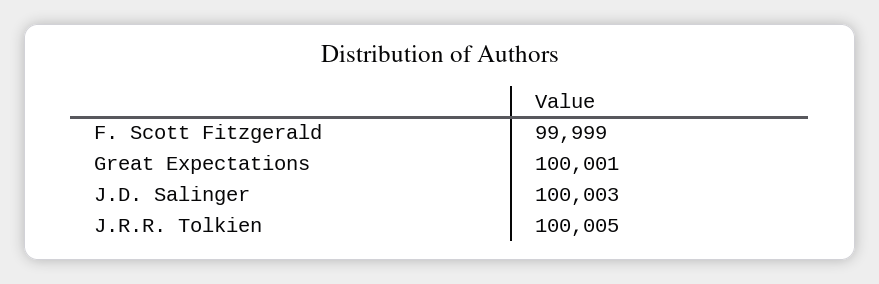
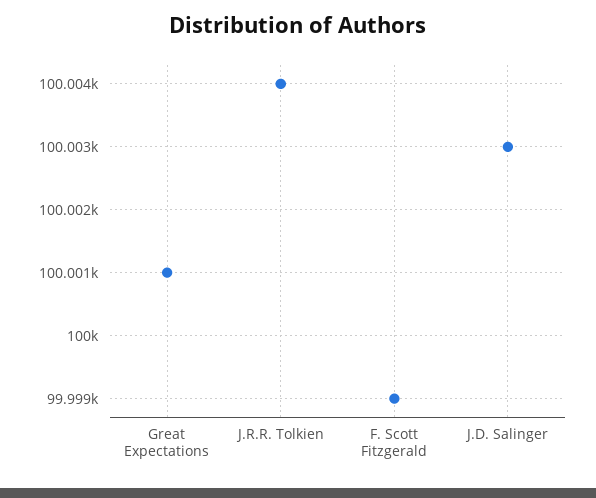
  {
    "F. Scott Fitzgerald": 99999,
    "Great Expectations": 100001,
    "J.D. Salinger": 100003,
-   "J.R.R. Tolkien": 100005
+   "J.R.R. Tolkien": 100004
  }

